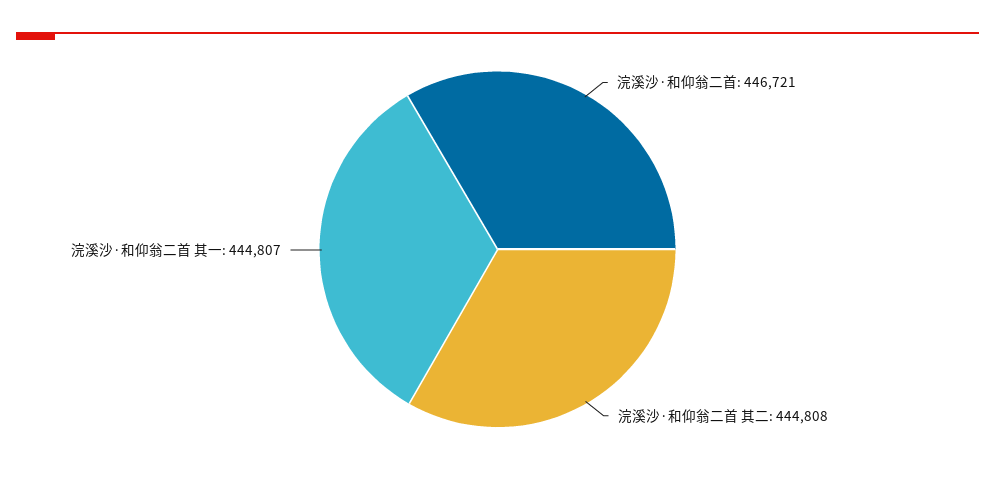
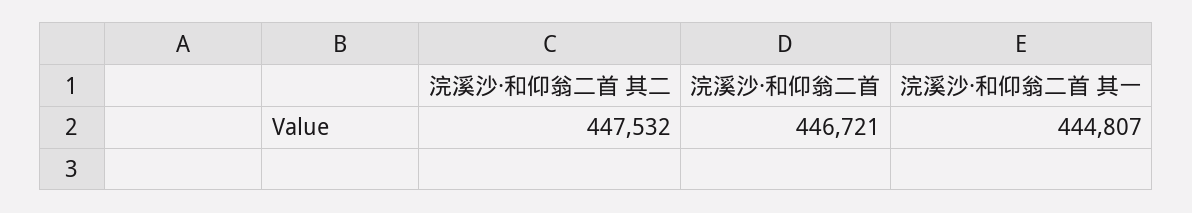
  {
    "浣溪沙·和仰翁二首": 446721,
-   "浣溪沙·和仰翁二首 其二": 444808,
+   "浣溪沙·和仰翁二首 其二": 447532,
    "浣溪沙·和仰翁二首 其一": 444807
  }

